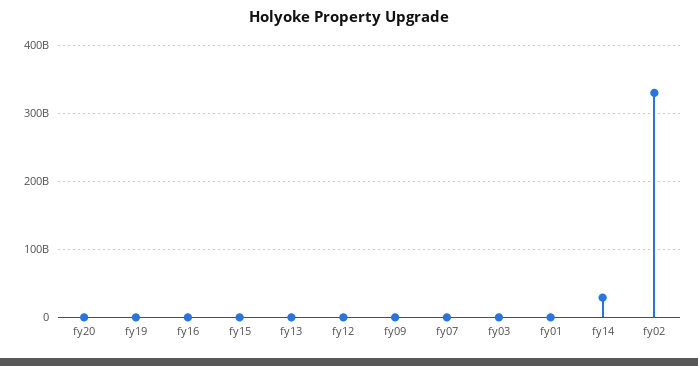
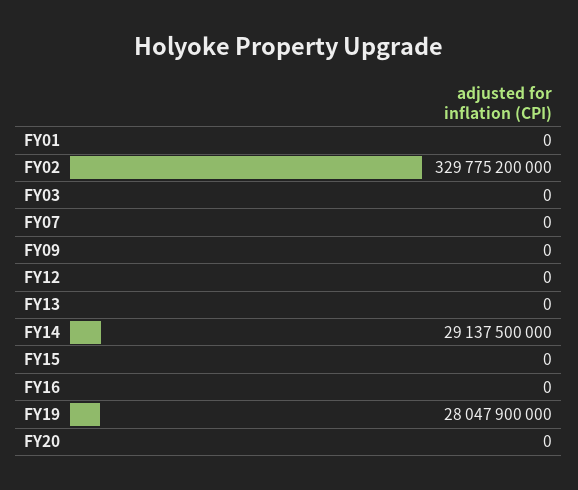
  {
    "fy20": 0,
-   "fy19": 0,
+   "fy19": 28047900000,
    "fy16": 0,
    "fy15": 0,
    "fy13": 0,
    "fy12": 0,
    "fy09": 0,
    "fy07": 0,
    "fy03": 0,
    "fy01": 0,
    "fy14": 29137500000,
    "fy02": 329775200000
  }

